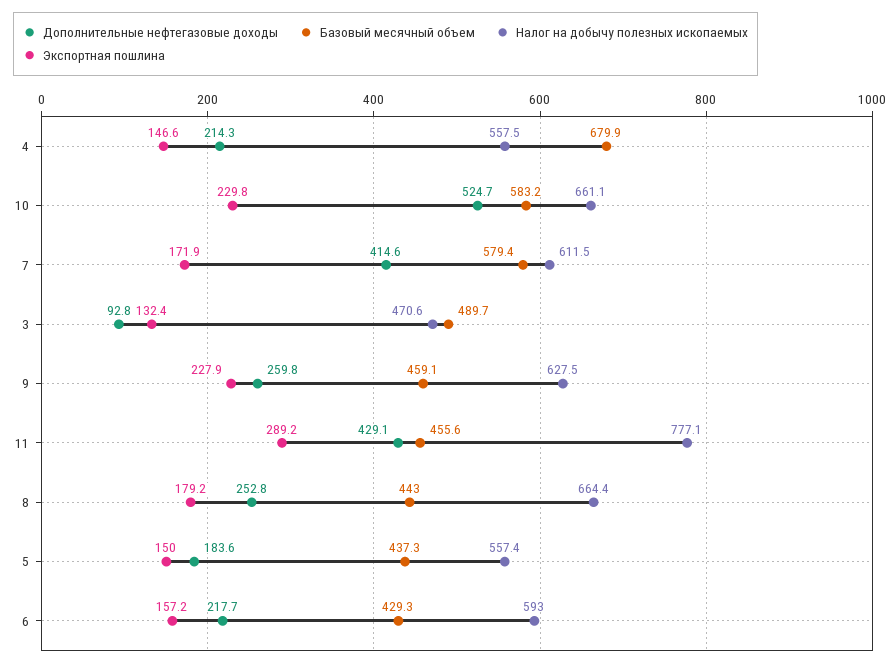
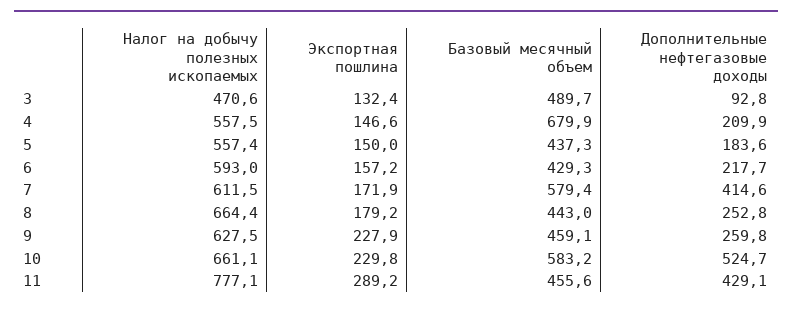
  {
    "Дополнительные нефтегазовые доходы": {
-     "4": 214.3,
+     "4": 209.9,
      "10": 524.7,
      "7": 414.6,
      "3": 92.8,
      "9": 259.8,
      "11": 429.1,
      "8": 252.8,
      "5": 183.6,
      "6": 217.7
    },
    "Базовый месячный объем": {
      "4": 679.9,
      "10": 583.2,
      "7": 579.4,
      "3": 489.7,
      "9": 459.1,
      "11": 455.6,
      "8": 443,
      "5": 437.3,
      "6": 429.3
    },
    "Налог на добычу полезных ископаемых": {
      "4": 557.5,
      "10": 661.1,
      "7": 611.5,
      "3": 470.6,
      "9": 627.5,
      "11": 777.1,
      "8": 664.4,
      "5": 557.4,
      "6": 593
    },
    "Экспортная пошлина": {
      "4": 146.6,
      "10": 229.8,
      "7": 171.9,
      "3": 132.4,
      "9": 227.9,
      "11": 289.2,
      "8": 179.2,
      "5": 150,
      "6": 157.2
    }
  }

